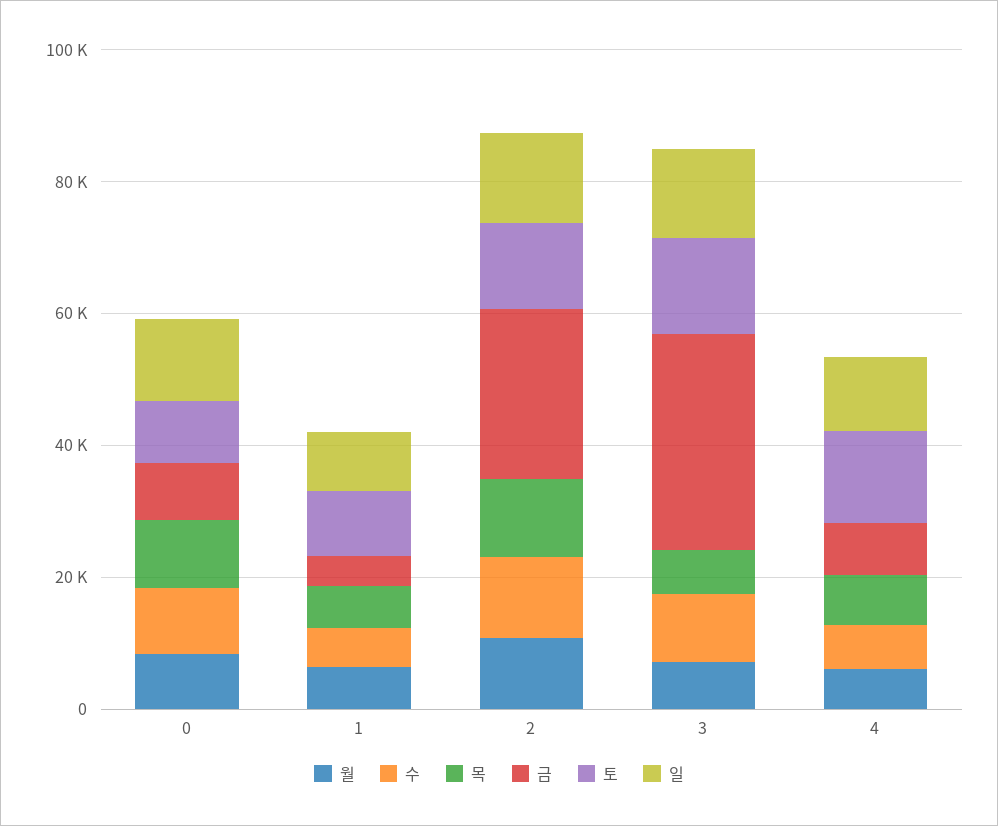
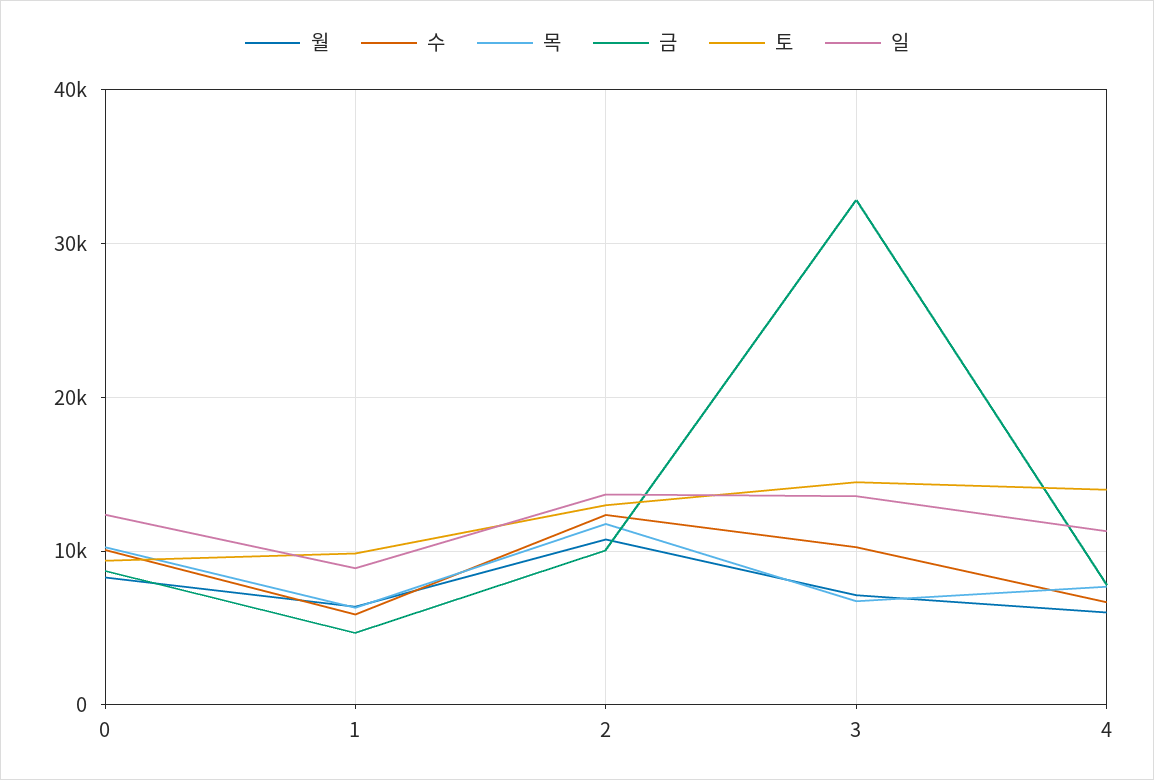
  {
    "월": {
      "0": 8000,
      "1": 6000,
      "2": 11000,
      "3": 7000,
      "4": 6000
    },
    "수": {
      "0": 10000,
      "1": 6000,
      "2": 12000,
      "3": 10000,
      "4": 7000
    },
    "목": {
      "0": 10000,
      "1": 6000,
      "2": 12000,
      "3": 7000,
      "4": 8000
    },
    "금": {
      "0": 9000,
      "1": 5000,
-     "2": 25000,
+     "2": 10000,
      "3": 33000,
      "4": 8000
    },
    "토": {
      "0": 9000,
      "1": 10000,
      "2": 13000,
      "3": 14000,
      "4": 14000
    },
    "일": {
      "0": 12000,
      "1": 9000,
      "2": 14000,
      "3": 14000,
      "4": 11000
    }
  }

